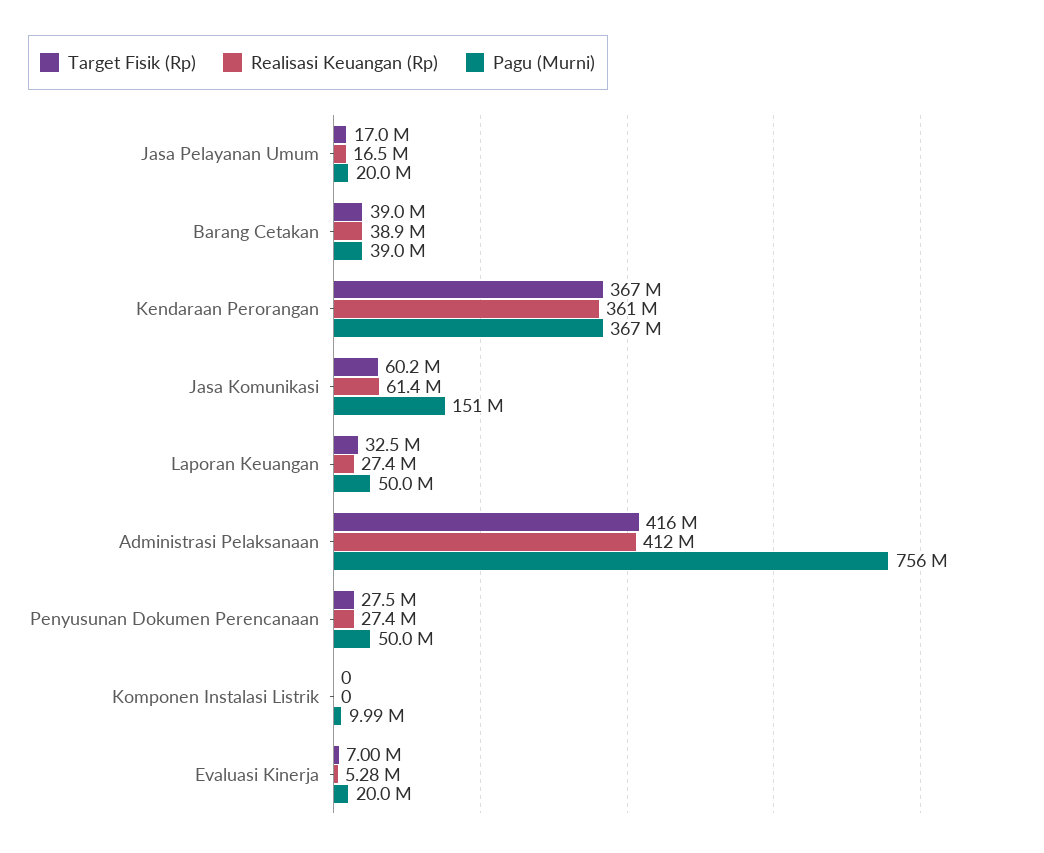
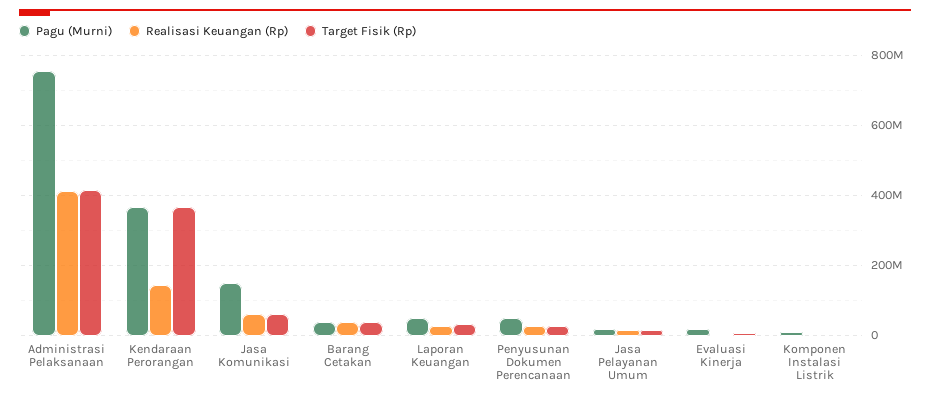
  {
    "Target Fisik (Rp)": {
      "Jasa Pelayanan Umum": 17000000,
      "Barang Cetakan": 39000000,
      "Kendaraan Perorangan": 367000000,
      "Jasa Komunikasi": 60200000,
      "Laporan Keuangan": 32500000,
      "Administrasi Pelaksanaan": 416000000,
      "Penyusunan Dokumen Perencanaan": 27500000,
      "Komponen Instalasi Listrik": 0,
      "Evaluasi Kinerja": 7000000
    },
    "Realisasi Keuangan (Rp)": {
      "Jasa Pelayanan Umum": 16500000,
      "Barang Cetakan": 38900000,
-     "Kendaraan Perorangan": 361000000,
+     "Kendaraan Perorangan": 140000000,
      "Jasa Komunikasi": 61400000,
      "Laporan Keuangan": 27400000,
      "Administrasi Pelaksanaan": 412000000,
      "Penyusunan Dokumen Perencanaan": 27400000,
      "Komponen Instalasi Listrik": 0,
      "Evaluasi Kinerja": 5280000
    },
    "Pagu (Murni)": {
      "Jasa Pelayanan Umum": 20000000,
      "Barang Cetakan": 39000000,
      "Kendaraan Perorangan": 367000000,
      "Jasa Komunikasi": 151000000,
      "Laporan Keuangan": 50000000,
      "Administrasi Pelaksanaan": 756000000,
      "Penyusunan Dokumen Perencanaan": 50000000,
      "Komponen Instalasi Listrik": 9990000,
      "Evaluasi Kinerja": 20000000
    }
  }

